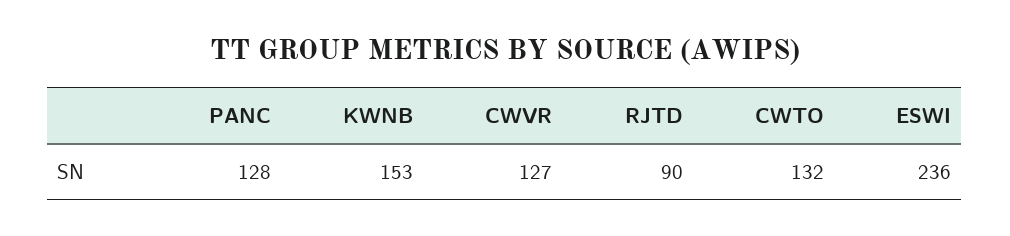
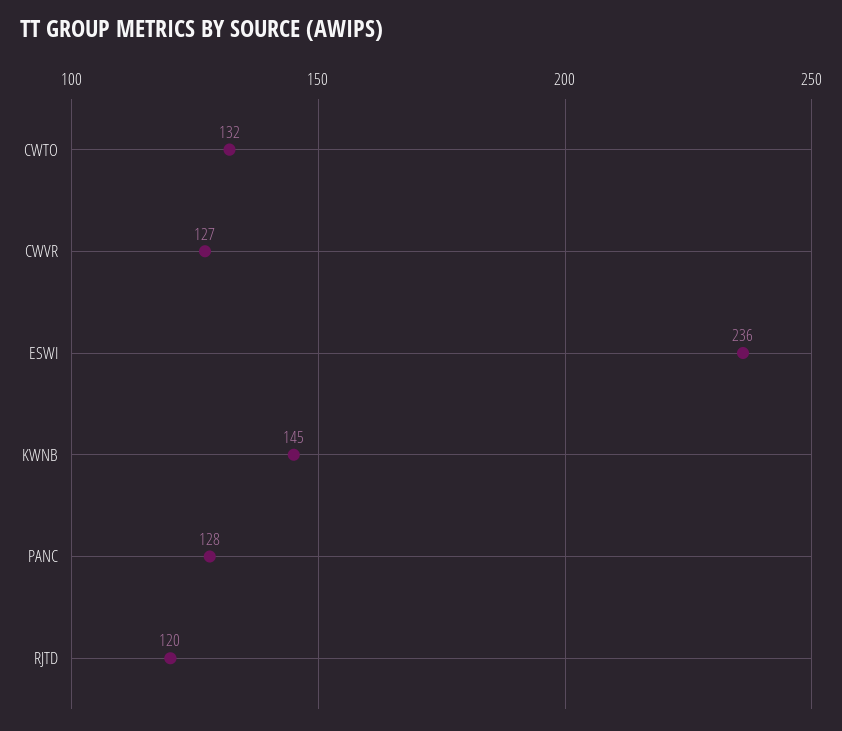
  {
    "PANC": 128,
-   "KWNB": 153,
+   "KWNB": 145,
    "CWVR": 127,
-   "RJTD": 90,
+   "RJTD": 120,
    "CWTO": 132,
    "ESWI": 236
  }

